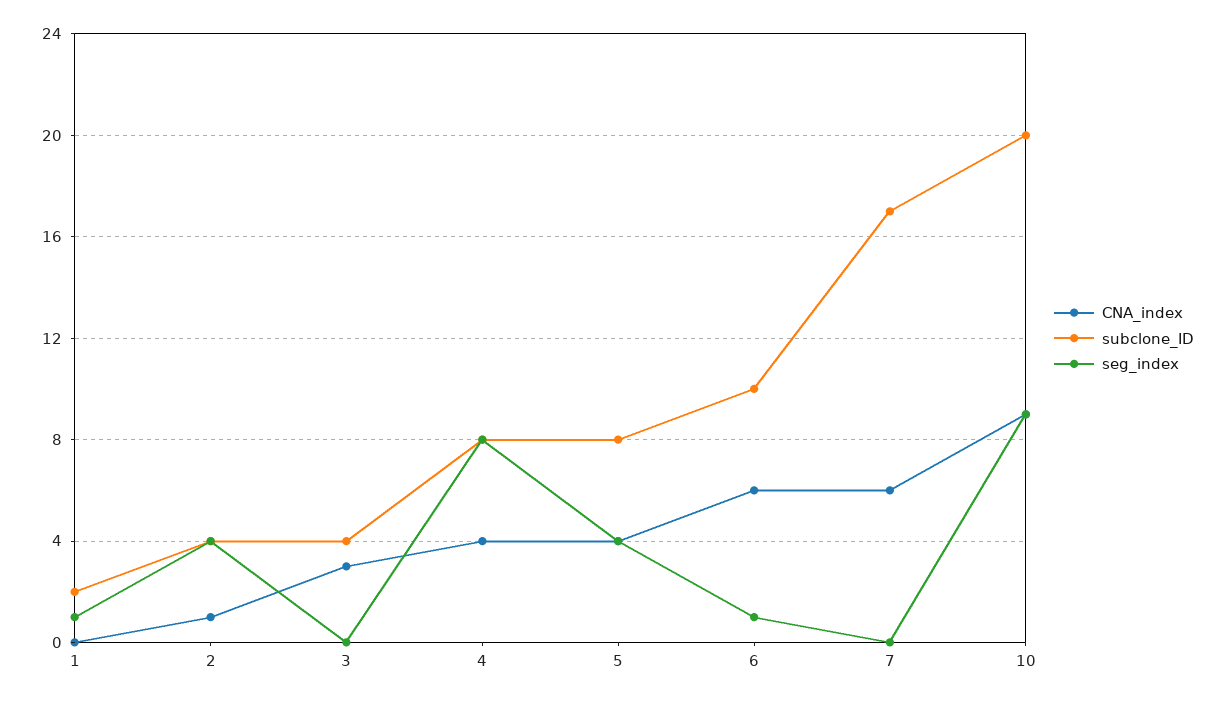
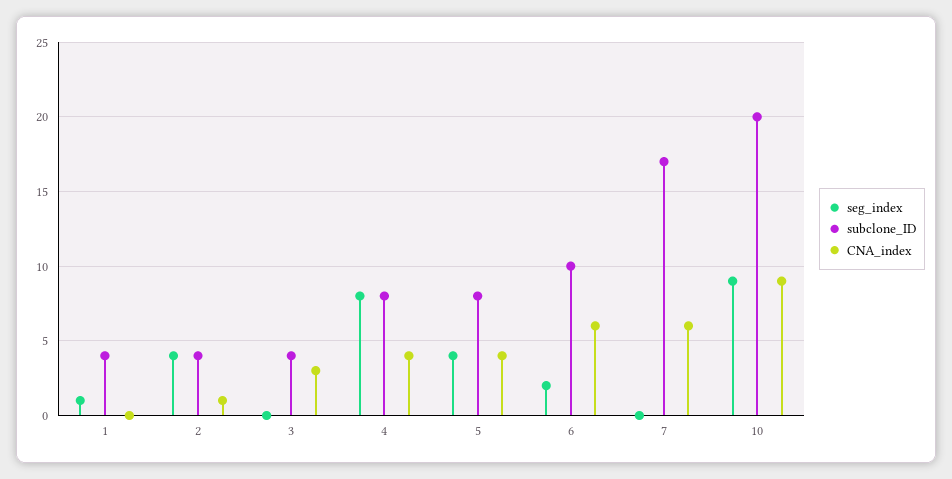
  {
    "CNA_index": {
      "1": 0,
      "2": 1,
      "3": 3,
      "4": 4,
      "5": 4,
      "6": 6,
      "7": 6,
      "10": 9
    },
    "subclone_ID": {
-     "1": 2,
+     "1": 4,
      "2": 4,
      "3": 4,
      "4": 8,
      "5": 8,
      "6": 10,
      "7": 17,
      "10": 20
    },
    "seg_index": {
      "1": 1,
      "2": 4,
      "3": 0,
      "4": 8,
      "5": 4,
-     "6": 1,
+     "6": 2,
      "7": 0,
      "10": 9
    }
  }

